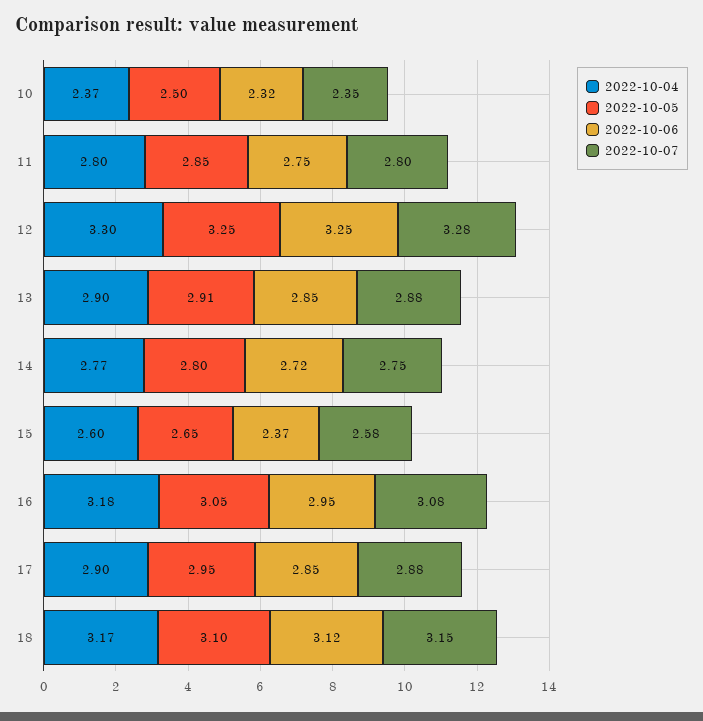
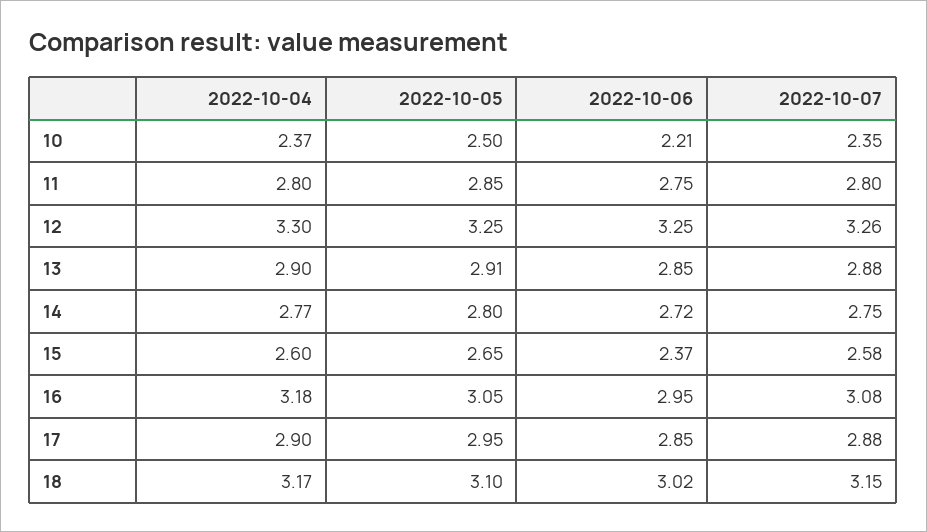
  {
    "2022-10-04": {
      "10": 2.37,
      "11": 2.8,
      "12": 3.3,
      "13": 2.9,
      "14": 2.77,
      "15": 2.6,
      "16": 3.18,
      "17": 2.9,
      "18": 3.17
    },
    "2022-10-05": {
      "10": 2.5,
      "11": 2.85,
      "12": 3.25,
      "13": 2.91,
      "14": 2.8,
      "15": 2.65,
      "16": 3.05,
      "17": 2.95,
      "18": 3.1
    },
    "2022-10-06": {
-     "10": 2.32,
+     "10": 2.21,
      "11": 2.75,
      "12": 3.25,
      "13": 2.85,
      "14": 2.72,
      "15": 2.37,
      "16": 2.95,
      "17": 2.85,
-     "18": 3.12
+     "18": 3.02
    },
    "2022-10-07": {
      "10": 2.35,
      "11": 2.8,
-     "12": 3.28,
+     "12": 3.26,
      "13": 2.88,
      "14": 2.75,
      "15": 2.58,
      "16": 3.08,
      "17": 2.88,
      "18": 3.15
    }
  }

